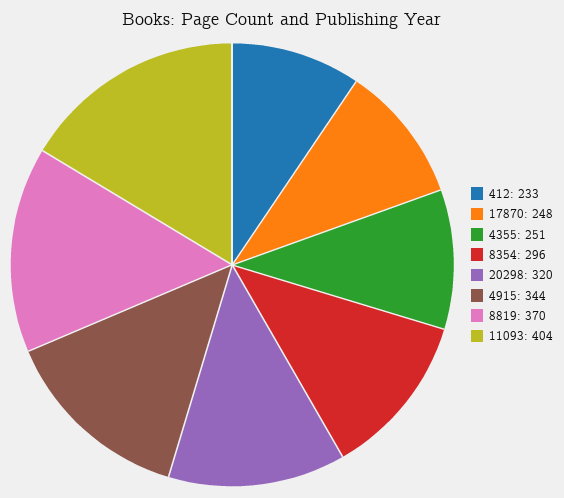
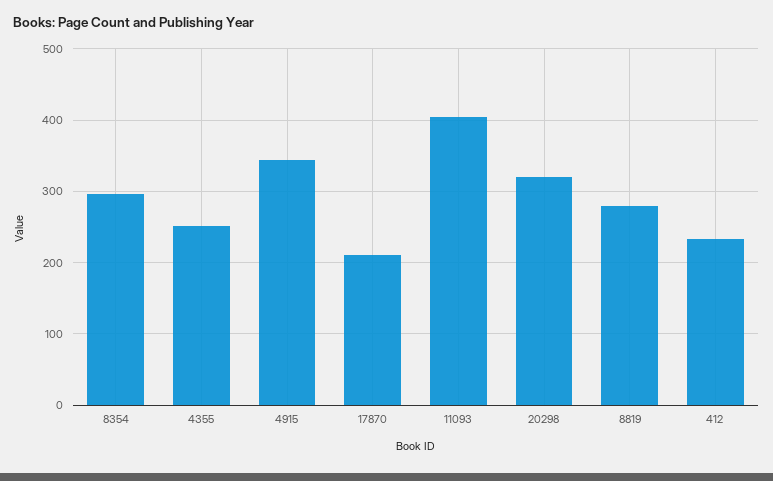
  {
    "412": 233,
-   "17870": 248,
+   "17870": 210,
    "4355": 251,
    "8354": 296,
    "20298": 320,
    "4915": 344,
-   "8819": 370,
+   "8819": 280,
    "11093": 404
  }

